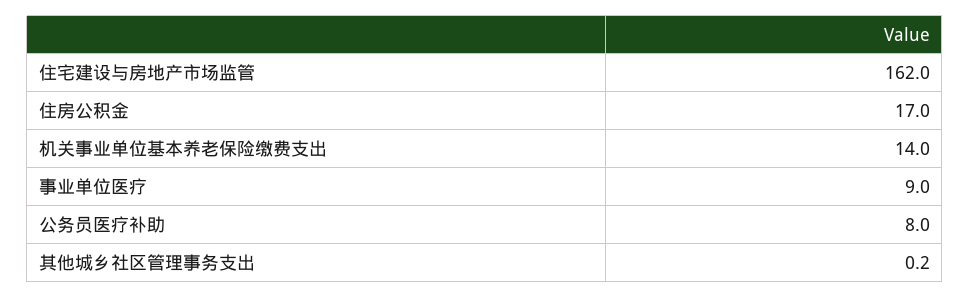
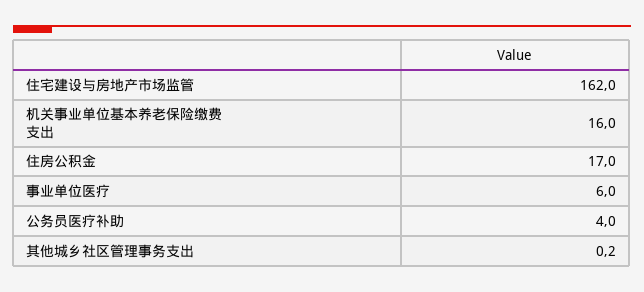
  {
    "住宅建设与房地产市场监管": 162,
    "住房公积金": 17,
-   "机关事业单位基本养老保险缴费支出": 14,
+   "机关事业单位基本养老保险缴费支出": 16,
-   "事业单位医疗": 9,
+   "事业单位医疗": 6,
-   "公务员医疗补助": 8,
+   "公务员医疗补助": 4,
    "其他城乡社区管理事务支出": 0.2
  }

